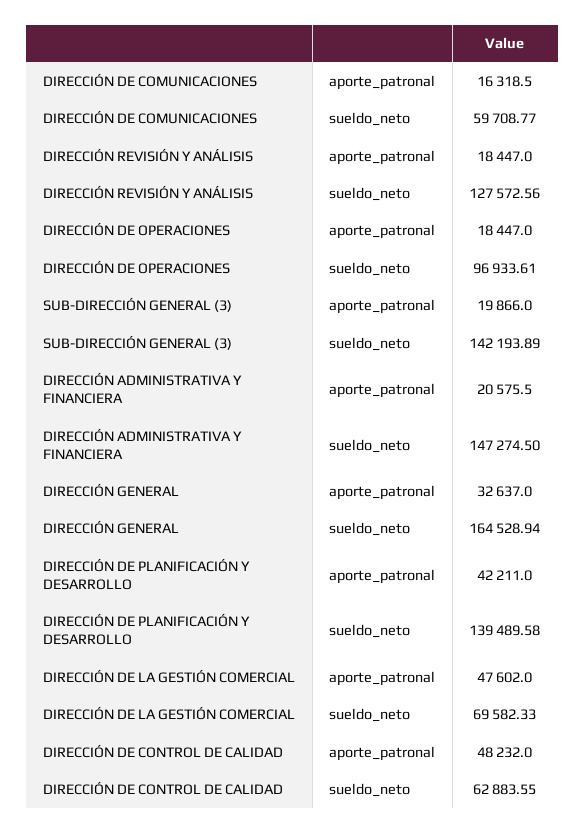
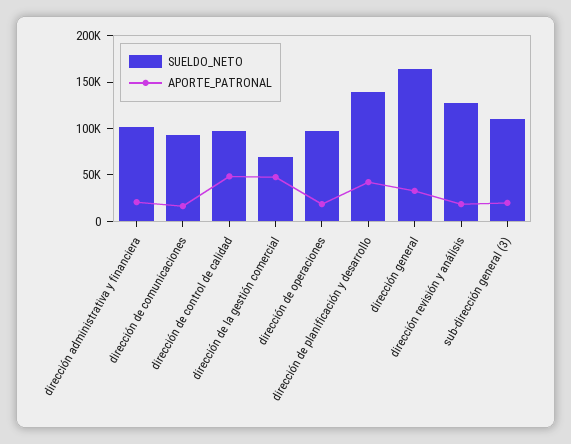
  {
    "aporte_patronal": {
      "DIRECCIÓN DE COMUNICACIONES": 16318.5,
      "DIRECCIÓN REVISIÓN Y ANÁLISIS": 18447,
      "DIRECCIÓN DE OPERACIONES": 18447,
      "SUB-DIRECCIÓN GENERAL (3)": 19866,
      "DIRECCIÓN ADMINISTRATIVA Y FINANCIERA": 20575.5,
      "DIRECCIÓN GENERAL": 32637,
      "DIRECCIÓN DE PLANIFICACIÓN Y DESARROLLO": 42211,
      "DIRECCIÓN DE LA GESTIÓN COMERCIAL": 47602,
      "DIRECCIÓN DE CONTROL DE CALIDAD": 48232
    },
    "sueldo_neto": {
-     "DIRECCIÓN DE COMUNICACIONES": 59708.77,
+     "DIRECCIÓN DE COMUNICACIONES": 90000,
      "DIRECCIÓN REVISIÓN Y ANÁLISIS": 127572.56,
      "DIRECCIÓN DE OPERACIONES": 96933.61,
-     "SUB-DIRECCIÓN GENERAL (3)": 142193.89,
+     "SUB-DIRECCIÓN GENERAL (3)": 110000,
-     "DIRECCIÓN ADMINISTRATIVA Y FINANCIERA": 147274.5,
+     "DIRECCIÓN ADMINISTRATIVA Y FINANCIERA": 100000,
      "DIRECCIÓN GENERAL": 164528.94,
      "DIRECCIÓN DE PLANIFICACIÓN Y DESARROLLO": 139489.58,
      "DIRECCIÓN DE LA GESTIÓN COMERCIAL": 69582.33,
-     "DIRECCIÓN DE CONTROL DE CALIDAD": 62883.55
+     "DIRECCIÓN DE CONTROL DE CALIDAD": 100000
    }
  }

